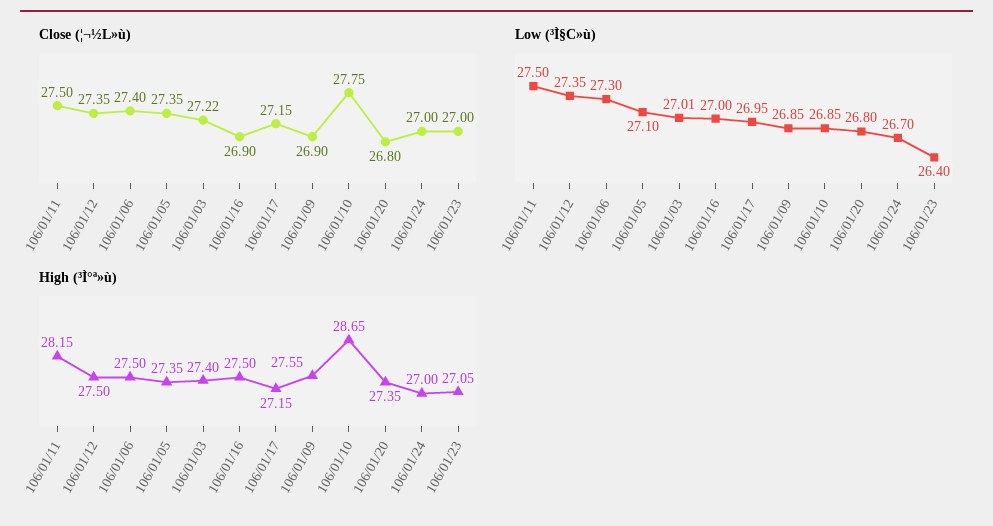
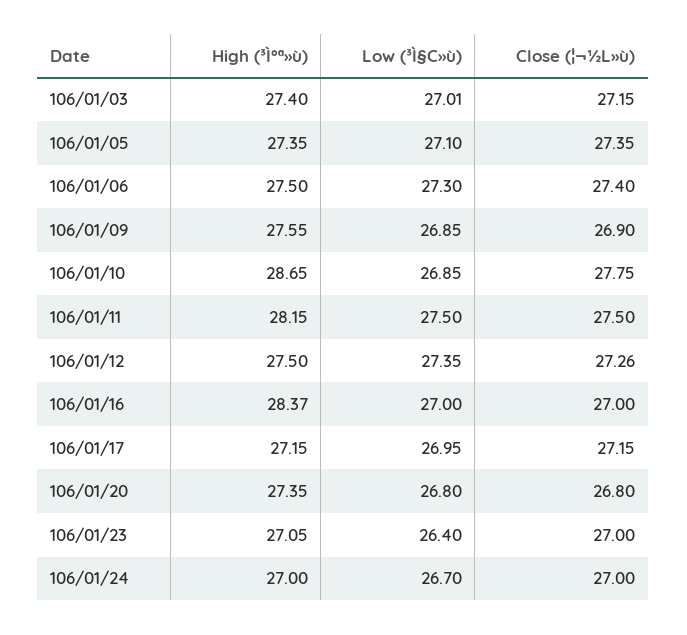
  {
    "Close (¦¬½L»ù)": {
      "106/01/11": 27.5,
-     "106/01/12": 27.35,
+     "106/01/12": 27.26,
      "106/01/06": 27.4,
      "106/01/05": 27.35,
-     "106/01/03": 27.22,
+     "106/01/03": 27.15,
-     "106/01/16": 26.9,
+     "106/01/16": 27,
      "106/01/17": 27.15,
      "106/01/09": 26.9,
      "106/01/10": 27.75,
      "106/01/20": 26.8,
      "106/01/24": 27,
      "106/01/23": 27
    },
    "Low (³Ì§C»ù)": {
      "106/01/11": 27.5,
      "106/01/12": 27.35,
      "106/01/06": 27.3,
      "106/01/05": 27.1,
      "106/01/03": 27.01,
      "106/01/16": 27,
      "106/01/17": 26.95,
      "106/01/09": 26.85,
      "106/01/10": 26.85,
      "106/01/20": 26.8,
      "106/01/24": 26.7,
      "106/01/23": 26.4
    },
    "High (³Ì°ª»ù)": {
      "106/01/11": 28.15,
      "106/01/12": 27.5,
      "106/01/06": 27.5,
      "106/01/05": 27.35,
      "106/01/03": 27.4,
-     "106/01/16": 27.5,
+     "106/01/16": 28.37,
      "106/01/17": 27.15,
      "106/01/09": 27.55,
      "106/01/10": 28.65,
      "106/01/20": 27.35,
      "106/01/24": 27,
      "106/01/23": 27.05
    }
  }

